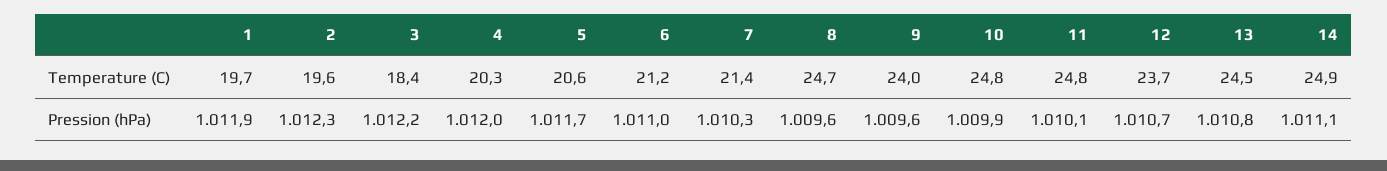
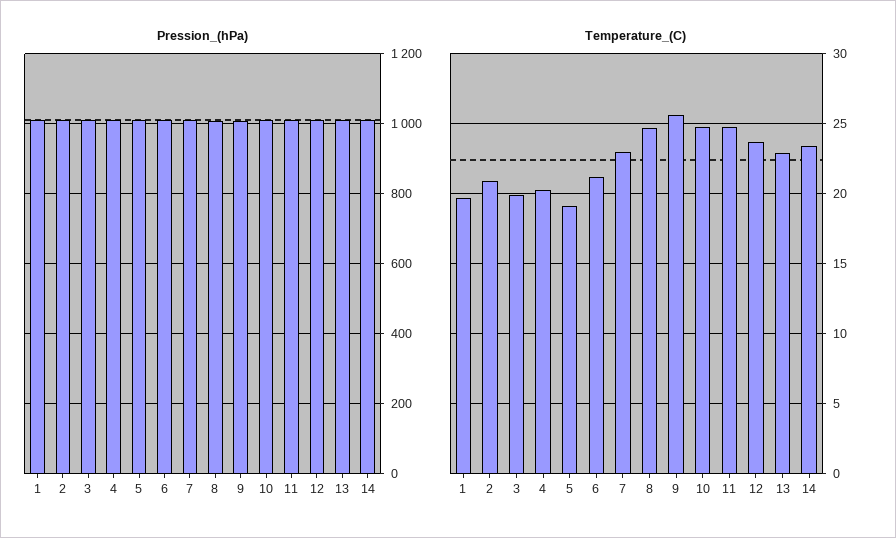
  {
    "Temperature (C)": {
      "1": 19.7,
-     "2": 19.6,
+     "2": 21,
-     "3": 18.4,
+     "3": 20,
      "4": 20.3,
-     "5": 20.6,
+     "5": 19,
      "6": 21.2,
-     "7": 21.4,
+     "7": 23,
      "8": 24.7,
-     "9": 24,
+     "9": 25.5,
      "10": 24.8,
      "11": 24.8,
      "12": 23.7,
-     "13": 24.5,
+     "13": 23,
-     "14": 24.9
+     "14": 23.5
    },
    "Pression (hPa)": {
      "1": 1011.9,
      "2": 1012.3,
      "3": 1012.2,
      "4": 1012,
      "5": 1011.7,
      "6": 1011,
      "7": 1010.3,
      "8": 1009.6,
      "9": 1009.6,
      "10": 1009.9,
      "11": 1010.1,
      "12": 1010.7,
      "13": 1010.8,
      "14": 1011.1
    }
  }

